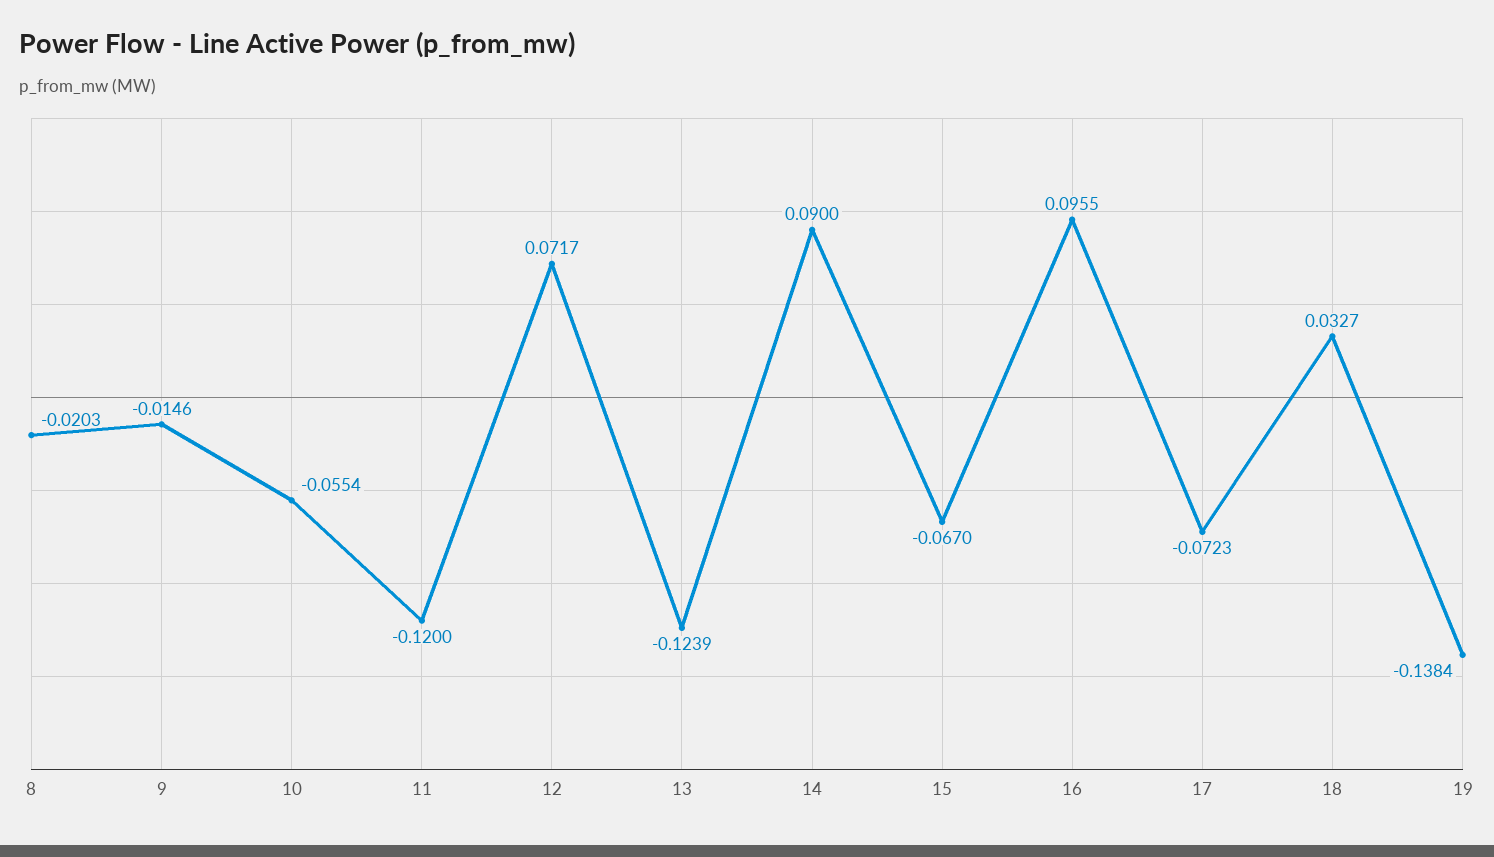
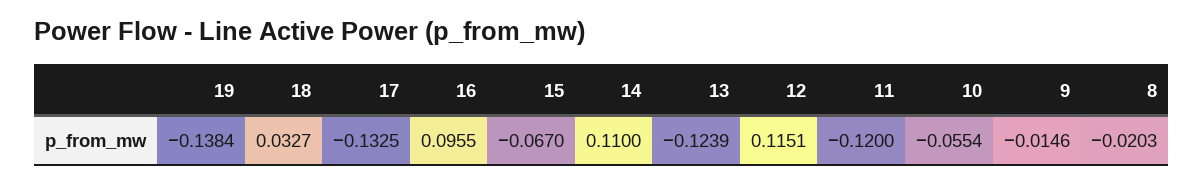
  {
    "8": -0.0203,
    "9": -0.0146,
    "10": -0.0554,
    "11": -0.12,
-   "12": 0.0717,
+   "12": 0.1151,
    "13": -0.1239,
-   "14": 0.09,
+   "14": 0.11,
    "15": -0.067,
    "16": 0.0955,
-   "17": -0.0723,
+   "17": -0.1325,
    "18": 0.0327,
    "19": -0.1384
  }

